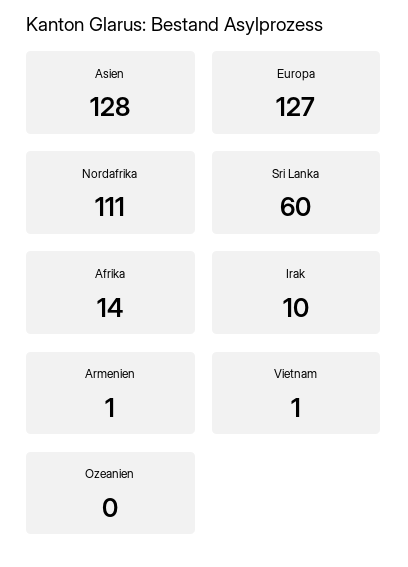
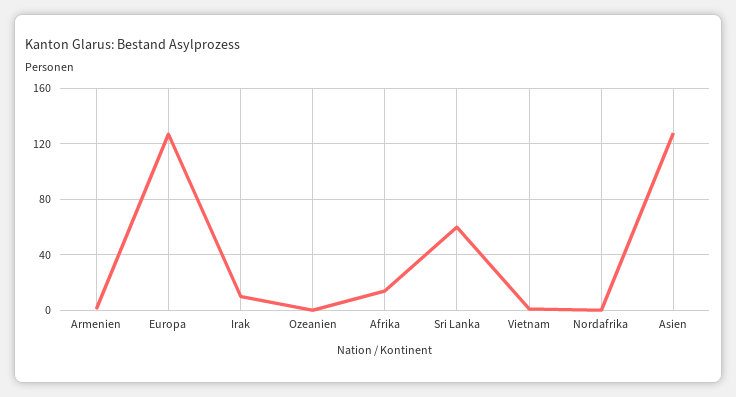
  {
    "Asien": 128,
    "Europa": 127,
-   "Nordafrika": 111,
+   "Nordafrika": 0,
    "Sri Lanka": 60,
    "Afrika": 14,
    "Irak": 10,
    "Armenien": 1,
    "Vietnam": 1,
    "Ozeanien": 0
  }

